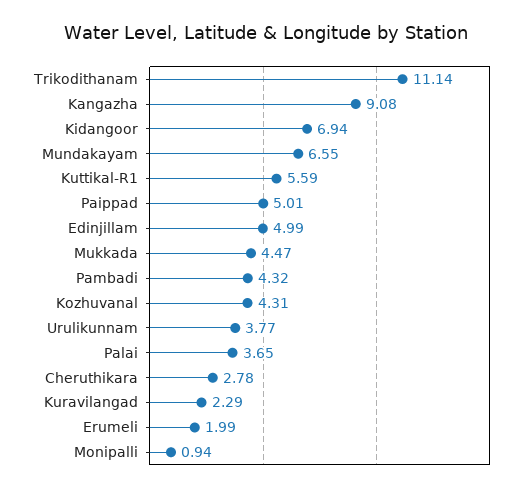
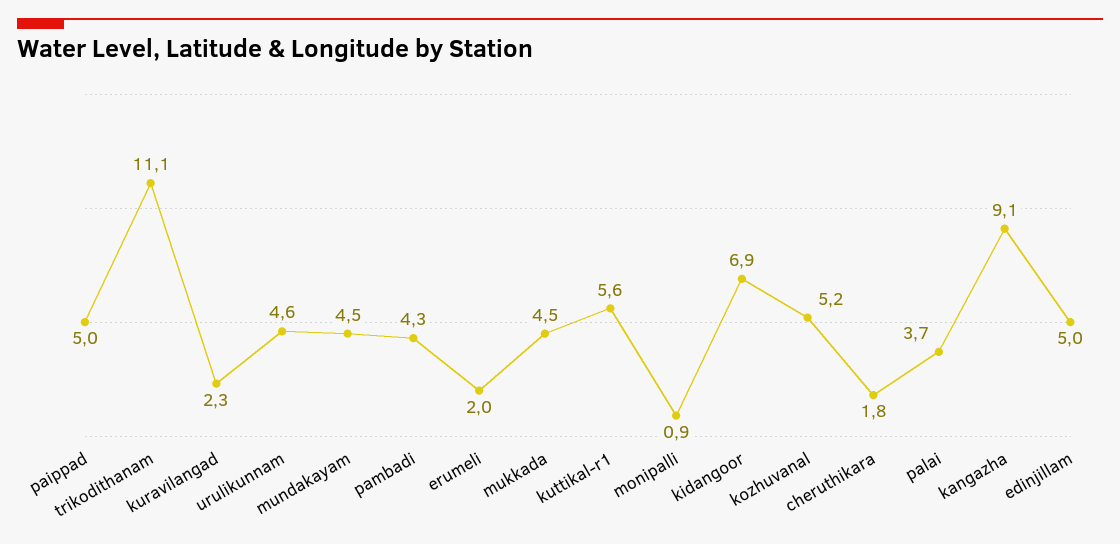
  {
    "Trikodithanam": 11.14,
    "Kangazha": 9.08,
    "Kidangoor": 6.94,
-   "Mundakayam": 6.55,
+   "Mundakayam": 4.5,
    "Kuttikal-R1": 5.59,
    "Paippad": 5.01,
    "Edinjillam": 4.99,
    "Mukkada": 4.47,
    "Pambadi": 4.32,
-   "Kozhuvanal": 4.31,
+   "Kozhuvanal": 5.2,
-   "Urulikunnam": 3.77,
+   "Urulikunnam": 4.6,
    "Palai": 3.65,
-   "Cheruthikara": 2.78,
+   "Cheruthikara": 1.8,
    "Kuravilangad": 2.29,
    "Erumeli": 1.99,
    "Monipalli": 0.94
  }

